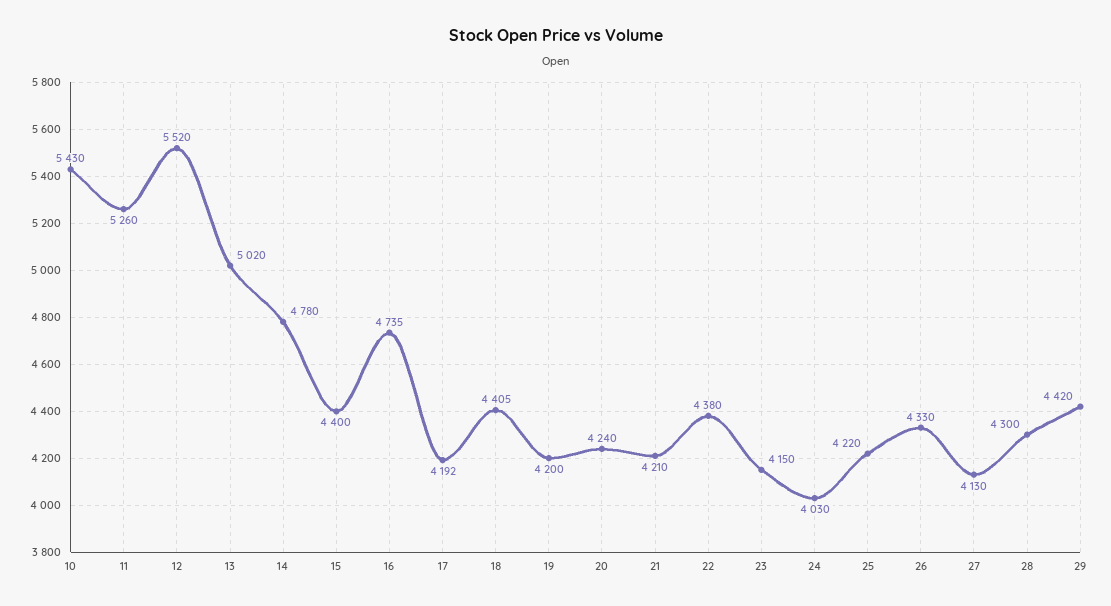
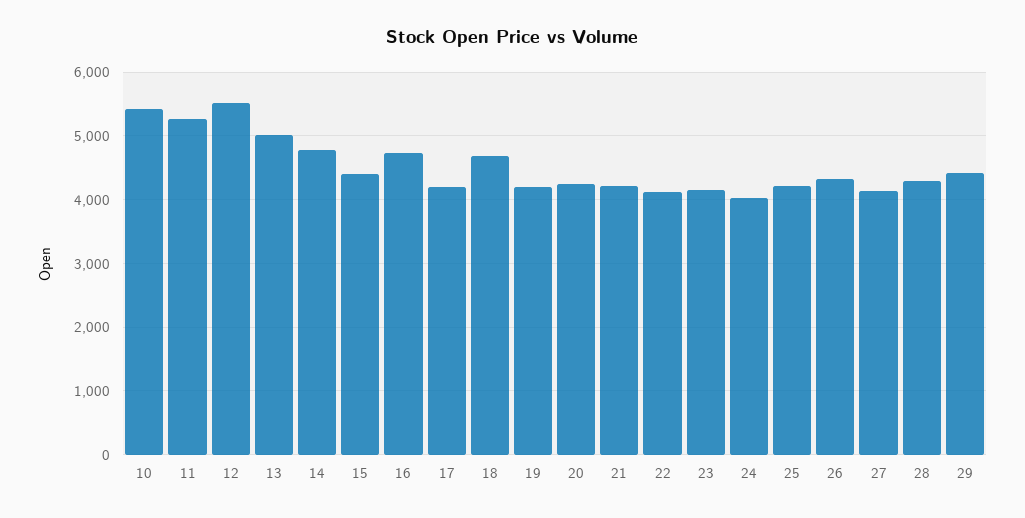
  {
    "10": 5430,
    "11": 5260,
    "12": 5520,
    "13": 5020,
    "14": 4780,
    "15": 4400,
    "16": 4735,
    "17": 4192,
-   "18": 4405,
+   "18": 4700,
    "19": 4200,
    "20": 4240,
    "21": 4210,
-   "22": 4380,
+   "22": 4100,
    "23": 4150,
    "24": 4030,
    "25": 4220,
    "26": 4330,
    "27": 4130,
    "28": 4300,
    "29": 4420
  }

